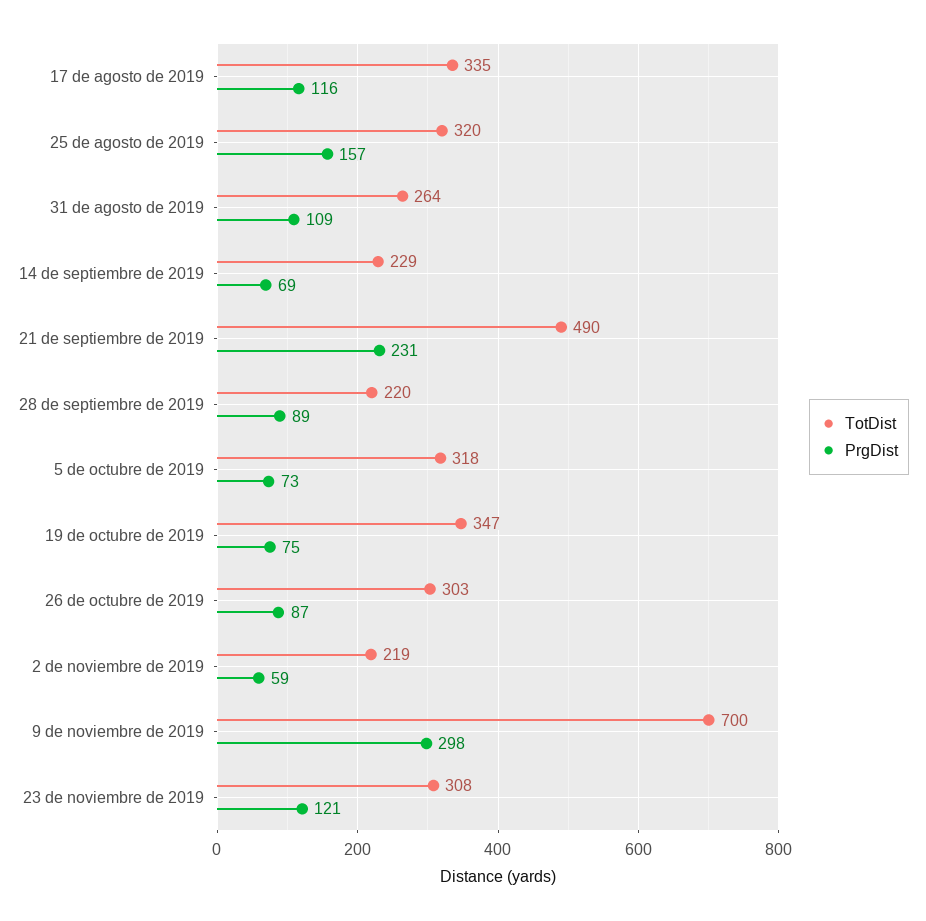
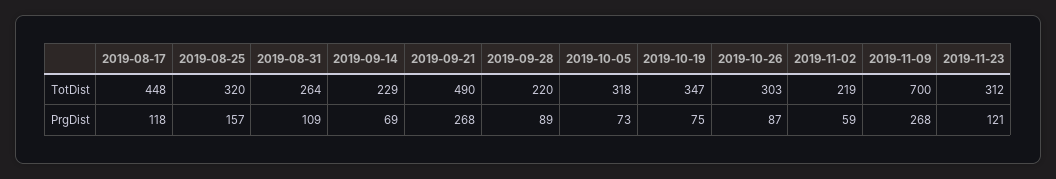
  {
    "TotDist": {
-     "17 de agosto de 2019": 335,
+     "17 de agosto de 2019": 448,
      "25 de agosto de 2019": 320,
      "31 de agosto de 2019": 264,
      "14 de septiembre de 2019": 229,
      "21 de septiembre de 2019": 490,
      "28 de septiembre de 2019": 220,
      "5 de octubre de 2019": 318,
      "19 de octubre de 2019": 347,
      "26 de octubre de 2019": 303,
      "2 de noviembre de 2019": 219,
      "9 de noviembre de 2019": 700,
-     "23 de noviembre de 2019": 308
+     "23 de noviembre de 2019": 312
    },
    "PrgDist": {
-     "17 de agosto de 2019": 116,
+     "17 de agosto de 2019": 118,
      "25 de agosto de 2019": 157,
      "31 de agosto de 2019": 109,
      "14 de septiembre de 2019": 69,
-     "21 de septiembre de 2019": 231,
+     "21 de septiembre de 2019": 268,
      "28 de septiembre de 2019": 89,
      "5 de octubre de 2019": 73,
      "19 de octubre de 2019": 75,
      "26 de octubre de 2019": 87,
      "2 de noviembre de 2019": 59,
-     "9 de noviembre de 2019": 298,
+     "9 de noviembre de 2019": 268,
      "23 de noviembre de 2019": 121
    }
  }

